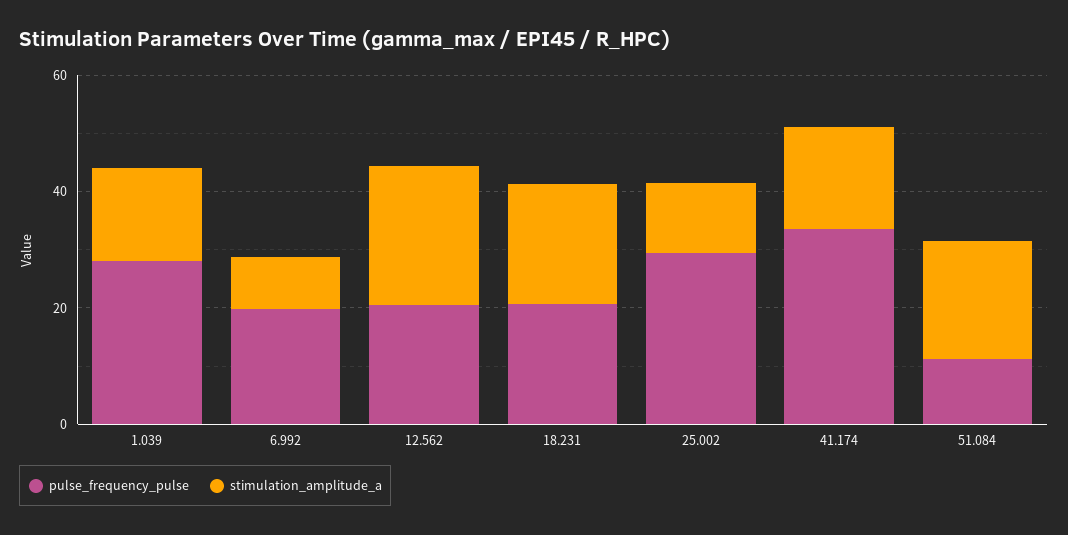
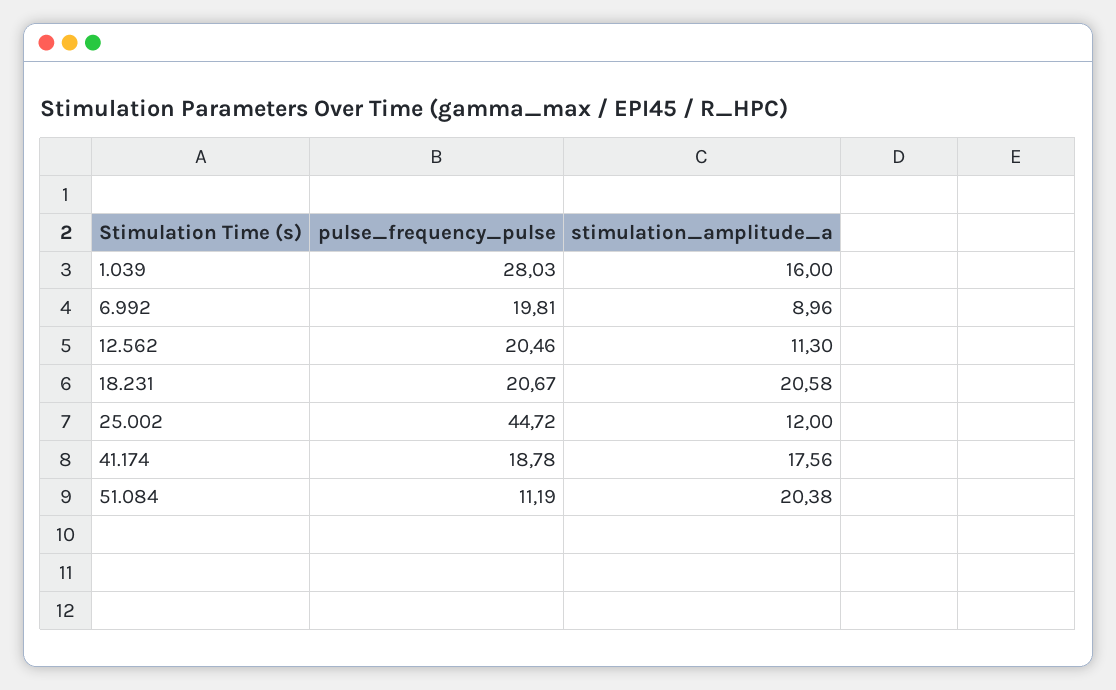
  {
    "pulse_frequency_pulse": {
      "1.039": 28.03,
      "6.992": 19.81,
      "12.562": 20.46,
      "18.231": 20.67,
-     "25.002": 30,
+     "25.002": 44.72,
-     "41.174": 35,
+     "41.174": 18.78,
      "51.084": 11.19
    },
    "stimulation_amplitude_a": {
      "1.039": 16,
      "6.992": 8.96,
-     "12.562": 25,
+     "12.562": 11.3,
      "18.231": 20.58,
      "25.002": 12,
      "41.174": 17.56,
      "51.084": 20.38
    }
  }

